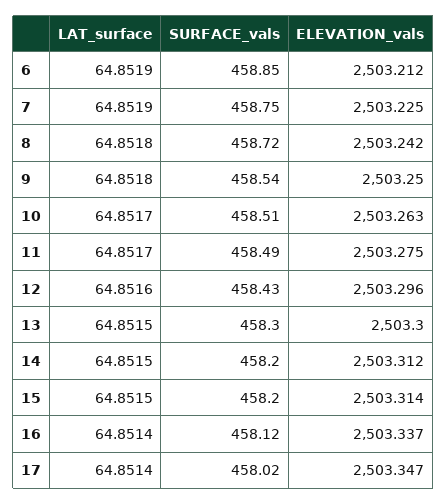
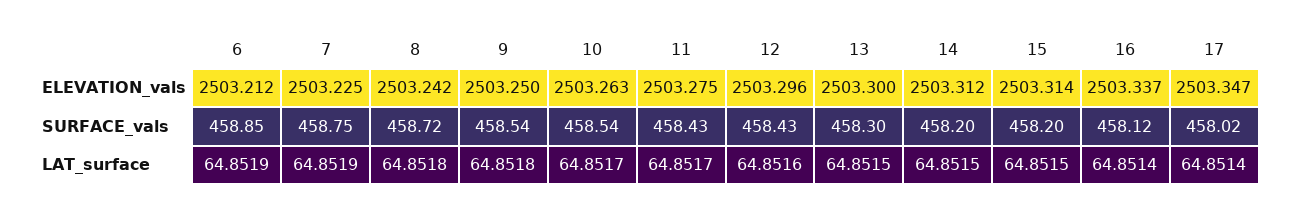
  {
    "LAT_surface": {
      "6": 64.8519,
      "7": 64.8519,
      "8": 64.8518,
      "9": 64.8518,
      "10": 64.8517,
      "11": 64.8517,
      "12": 64.8516,
      "13": 64.8515,
      "14": 64.8515,
      "15": 64.8515,
      "16": 64.8514,
      "17": 64.8514
    },
    "SURFACE_vals": {
      "6": 458.85,
      "7": 458.75,
      "8": 458.72,
      "9": 458.54,
-     "10": 458.51,
+     "10": 458.54,
-     "11": 458.49,
+     "11": 458.43,
      "12": 458.43,
      "13": 458.3,
      "14": 458.2,
      "15": 458.2,
      "16": 458.12,
      "17": 458.02
    },
    "ELEVATION_vals": {
      "6": 2503.212,
      "7": 2503.225,
      "8": 2503.242,
      "9": 2503.25,
      "10": 2503.263,
      "11": 2503.275,
      "12": 2503.296,
      "13": 2503.3,
      "14": 2503.312,
      "15": 2503.314,
      "16": 2503.337,
      "17": 2503.347
    }
  }

